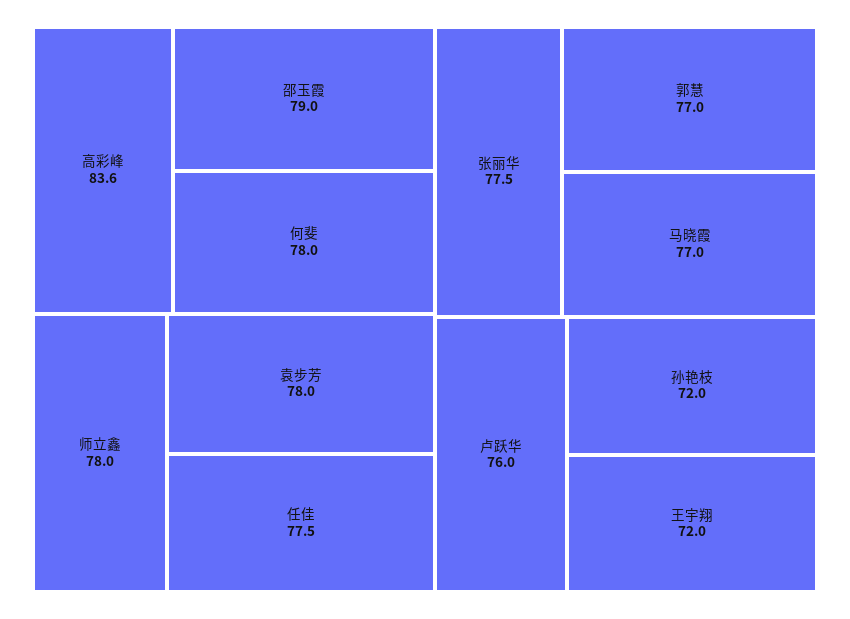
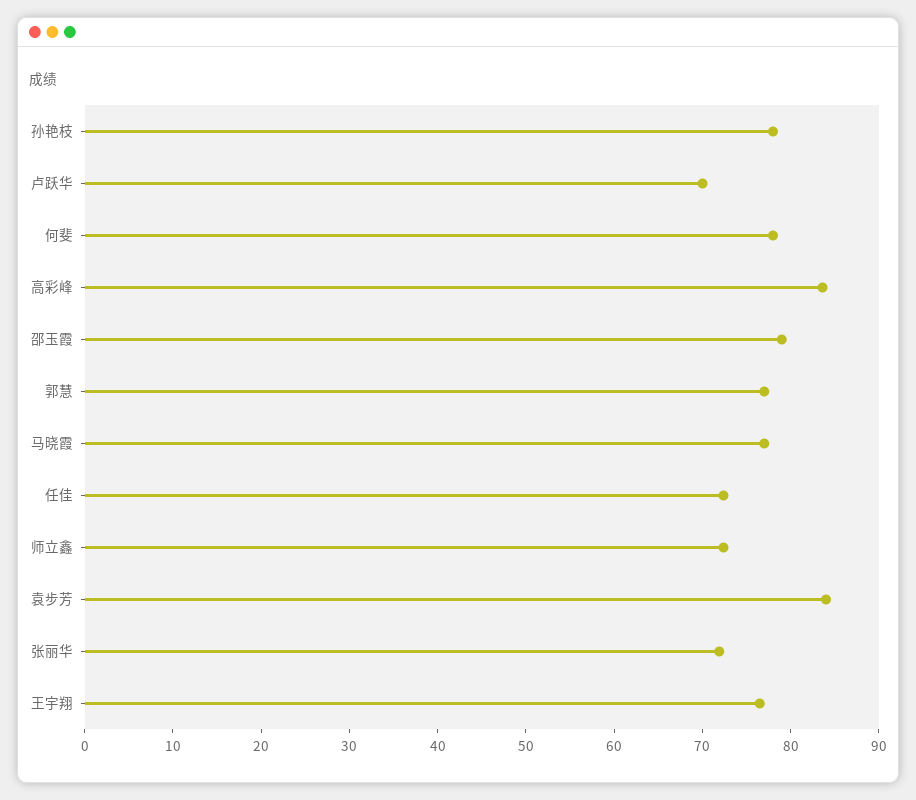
  {
    "高彩峰": 83.6,
    "邵玉霞": 79,
    "何斐": 78,
-   "师立鑫": 78,
+   "师立鑫": 72,
-   "袁步芳": 78,
+   "袁步芳": 84,
-   "任佳": 77.5,
+   "任佳": 72,
-   "张丽华": 77.5,
+   "张丽华": 72,
    "郭慧": 77,
    "马晓霞": 77,
-   "卢跃华": 76,
+   "卢跃华": 70,
-   "孙艳枝": 72,
+   "孙艳枝": 78,
-   "王宇翔": 72
+   "王宇翔": 76
  }

